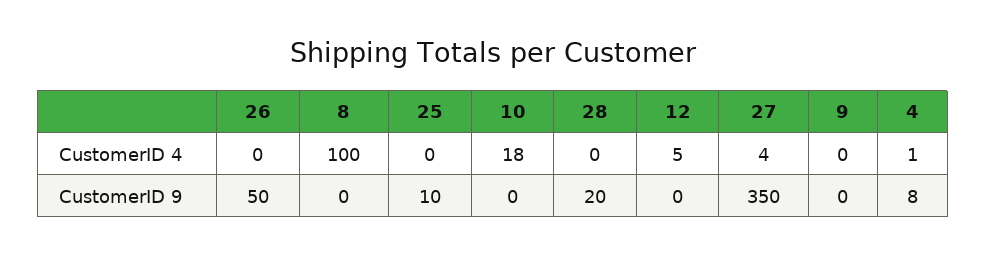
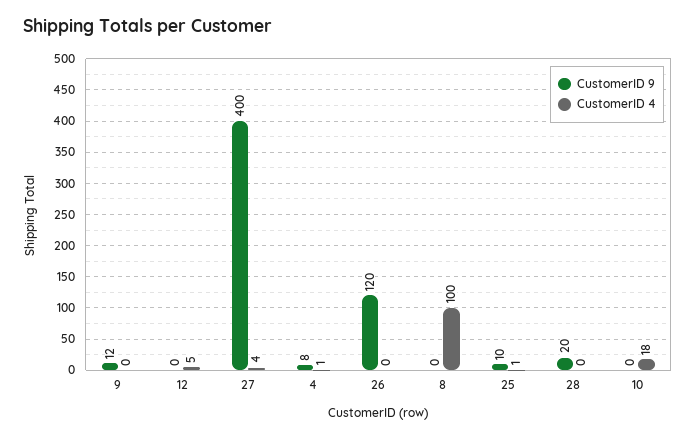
  {
    "CustomerID 4": {
      "26": 0,
      "8": 100,
-     "25": 0,
+     "25": 1,
      "10": 18,
      "28": 0,
      "12": 5,
      "27": 4,
      "9": 0,
      "4": 1
    },
    "CustomerID 9": {
-     "26": 50,
+     "26": 120,
      "8": 0,
      "25": 10,
      "10": 0,
      "28": 20,
      "12": 0,
-     "27": 350,
+     "27": 400,
-     "9": 0,
+     "9": 12,
      "4": 8
    }
  }

